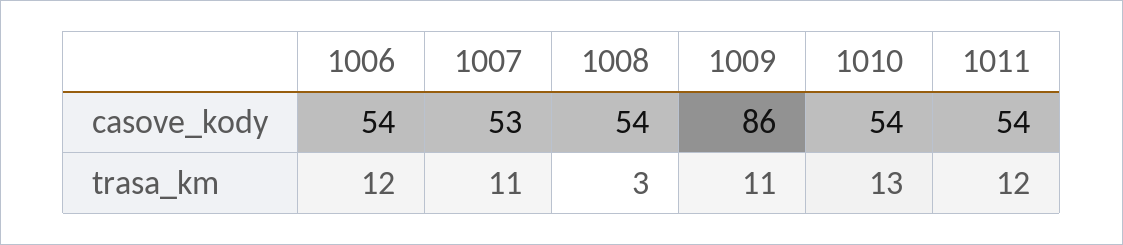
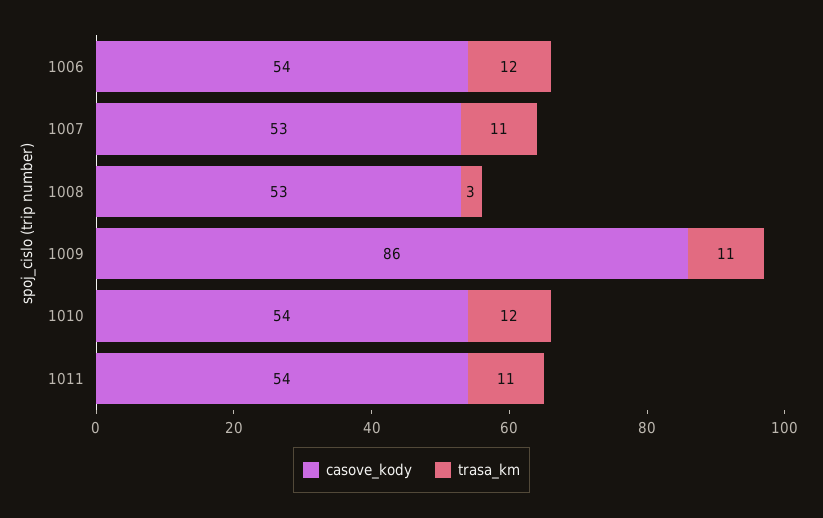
  {
    "casove_kody": {
      "1006": 54,
      "1007": 53,
-     "1008": 54,
+     "1008": 53,
      "1009": 86,
      "1010": 54,
      "1011": 54
    },
    "trasa_km": {
      "1006": 12,
      "1007": 11,
      "1008": 3,
      "1009": 11,
-     "1010": 13,
+     "1010": 12,
-     "1011": 12
+     "1011": 11
    }
  }

